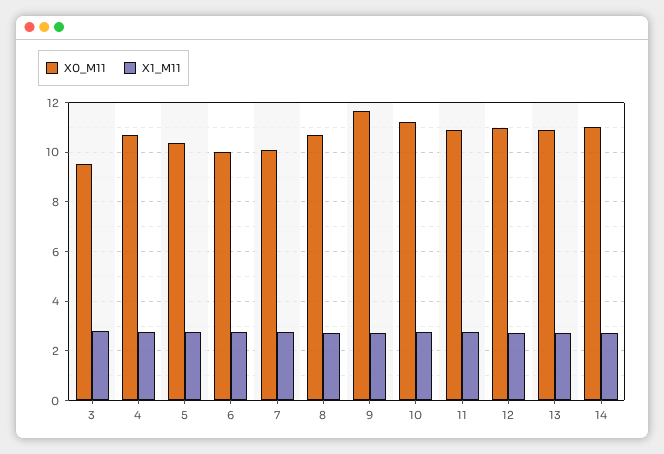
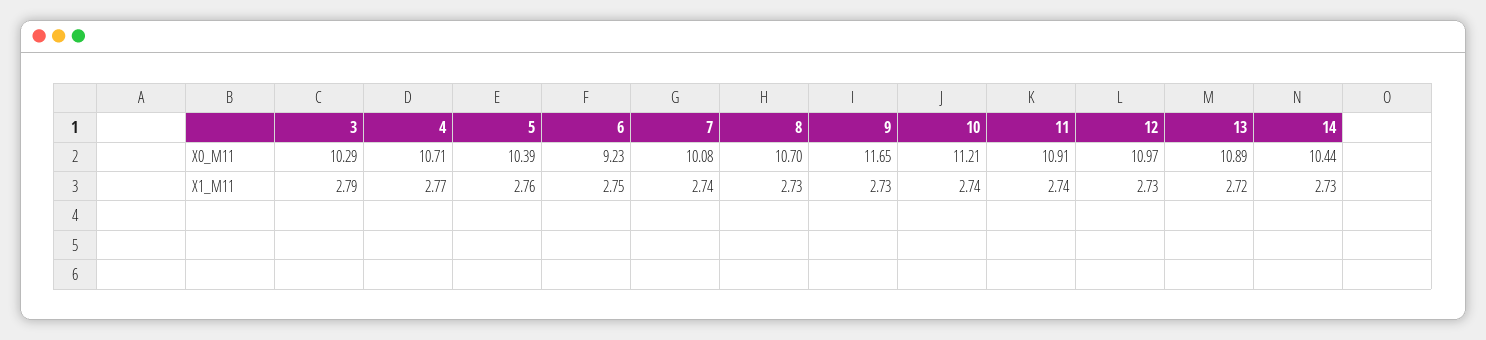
  {
    "X0_M11": {
-     "3": 9.5,
+     "3": 10.29,
      "4": 10.71,
      "5": 10.39,
-     "6": 10,
+     "6": 9.23,
      "7": 10.08,
      "8": 10.7,
      "9": 11.65,
      "10": 11.21,
      "11": 10.91,
      "12": 10.97,
      "13": 10.89,
-     "14": 11
+     "14": 10.44
    },
    "X1_M11": {
      "3": 2.79,
      "4": 2.77,
      "5": 2.76,
      "6": 2.75,
      "7": 2.74,
      "8": 2.73,
      "9": 2.73,
      "10": 2.74,
      "11": 2.74,
      "12": 2.73,
      "13": 2.72,
      "14": 2.73
    }
  }

